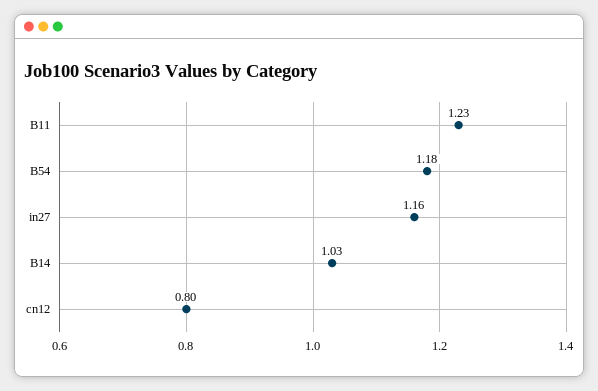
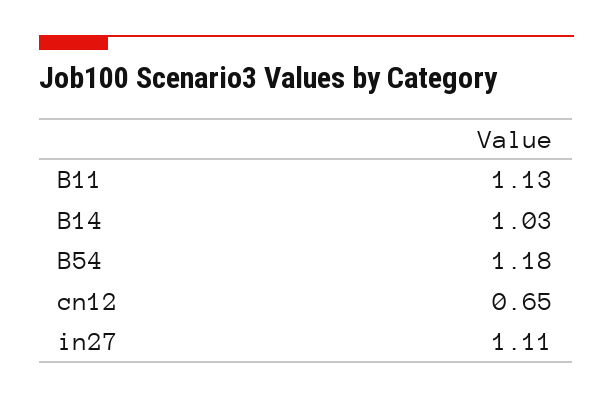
  {
-   "B11": 1.23,
+   "B11": 1.13,
    "B54": 1.18,
-   "in27": 1.16,
+   "in27": 1.11,
    "B14": 1.03,
-   "cn12": 0.8
+   "cn12": 0.65
  }

